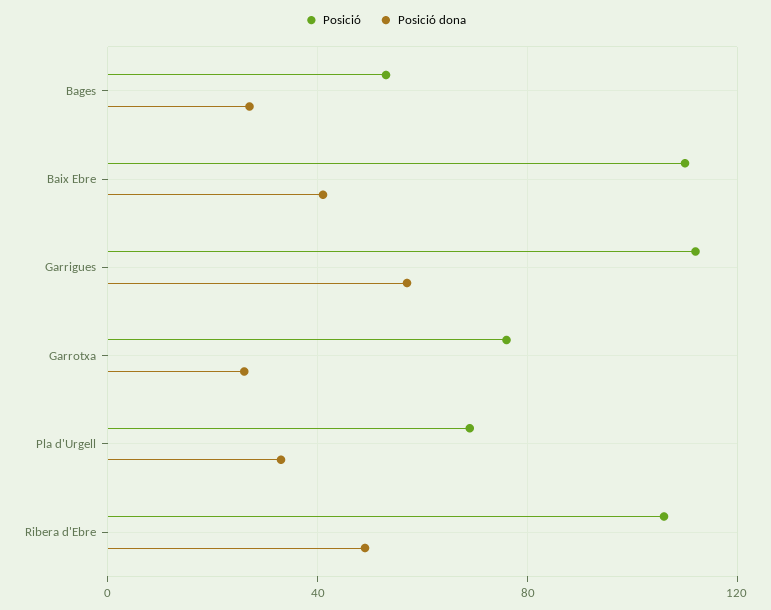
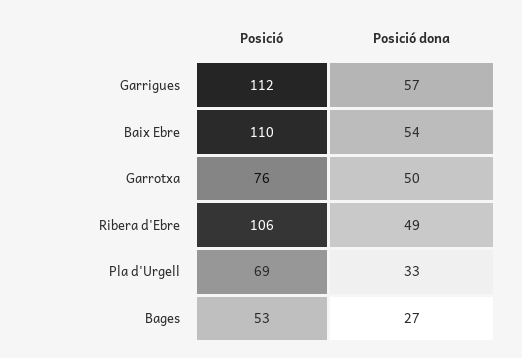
  {
    "Posició": {
      "Bages": 53,
      "Baix Ebre": 110,
      "Garrigues": 112,
      "Garrotxa": 76,
      "Pla d'Urgell": 69,
      "Ribera d'Ebre": 106
    },
    "Posició dona": {
      "Bages": 27,
-     "Baix Ebre": 40,
+     "Baix Ebre": 54,
      "Garrigues": 57,
-     "Garrotxa": 25,
+     "Garrotxa": 50,
      "Pla d'Urgell": 33,
      "Ribera d'Ebre": 49
    }
  }

